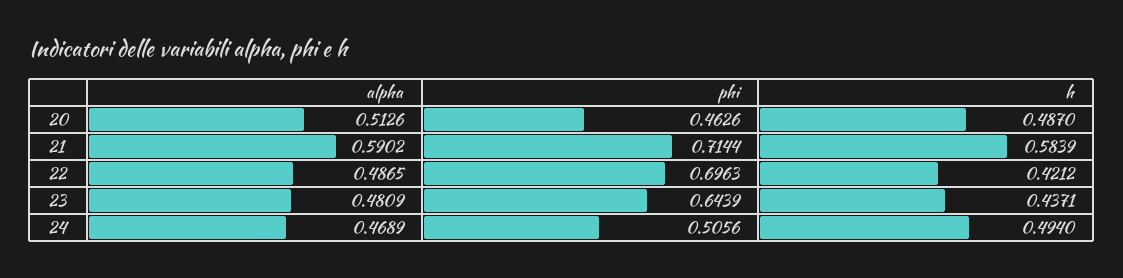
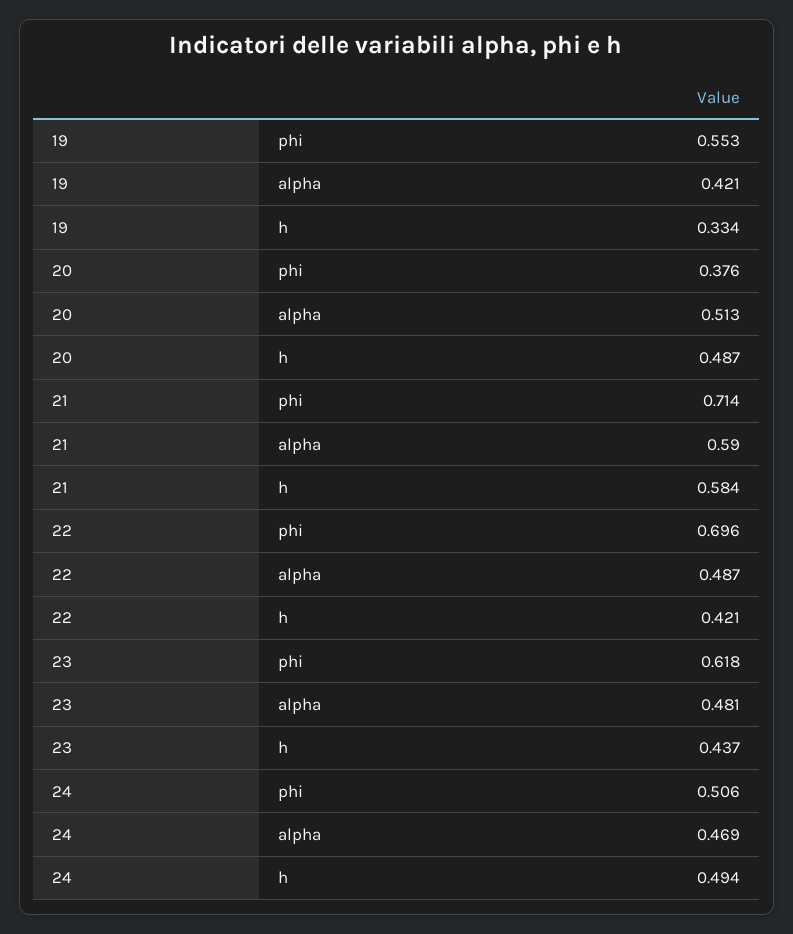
  {
    "alpha": {
      "20": 0.5126,
      "21": 0.5902,
      "22": 0.4865,
      "23": 0.4809,
-     "24": 0.4689
+     "24": 0.4689,
+     "19": 0.421
    },
    "phi": {
-     "20": 0.4626,
+     "20": 0.376,
      "21": 0.7144,
      "22": 0.6963,
-     "23": 0.6439,
+     "23": 0.618,
-     "24": 0.5056
+     "24": 0.5056,
+     "19": 0.553
    },
    "h": {
      "20": 0.487,
      "21": 0.5839,
      "22": 0.4212,
      "23": 0.4371,
-     "24": 0.494
+     "24": 0.494,
+     "19": 0.334
    }
  }

